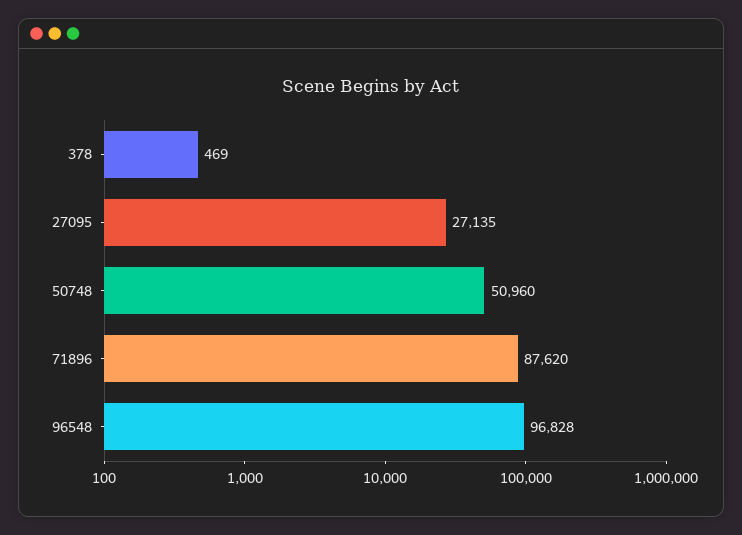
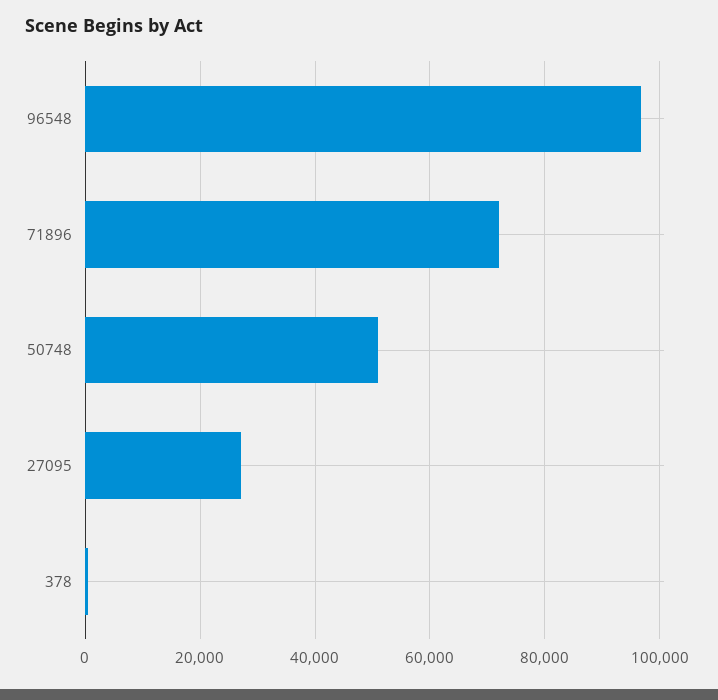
  {
    "378": 469,
    "27095": 27135,
    "50748": 50960,
-   "71896": 87620,
+   "71896": 72000,
    "96548": 96828
  }

